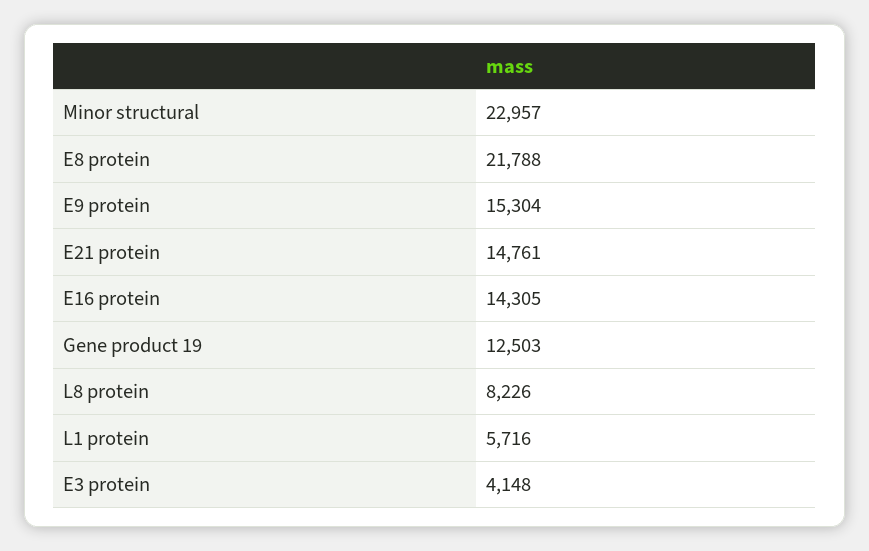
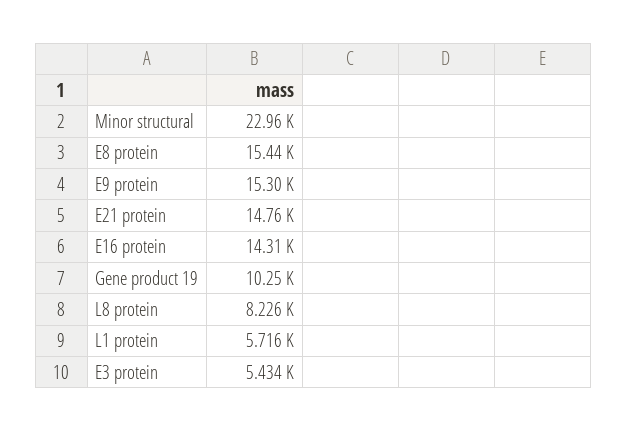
  {
    "Minor structural": 22957,
-   "E8 protein": 21788,
+   "E8 protein": 15440,
    "E9 protein": 15304,
    "E21 protein": 14761,
    "E16 protein": 14305,
-   "Gene product 19": 12503,
+   "Gene product 19": 10250,
    "L8 protein": 8226,
    "L1 protein": 5716,
-   "E3 protein": 4148
+   "E3 protein": 5434
  }

